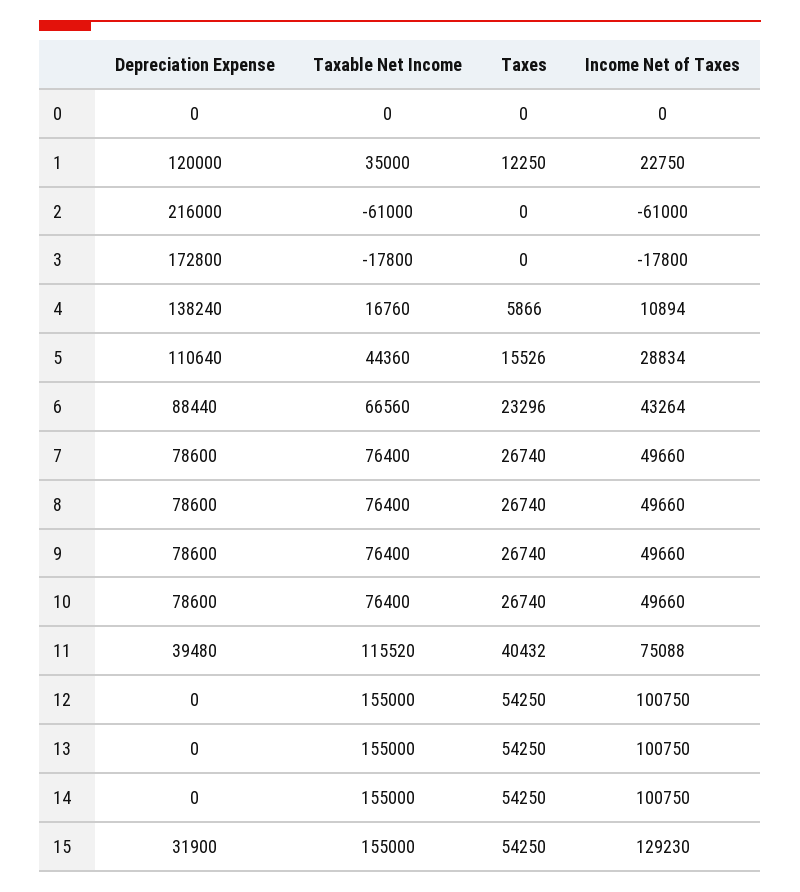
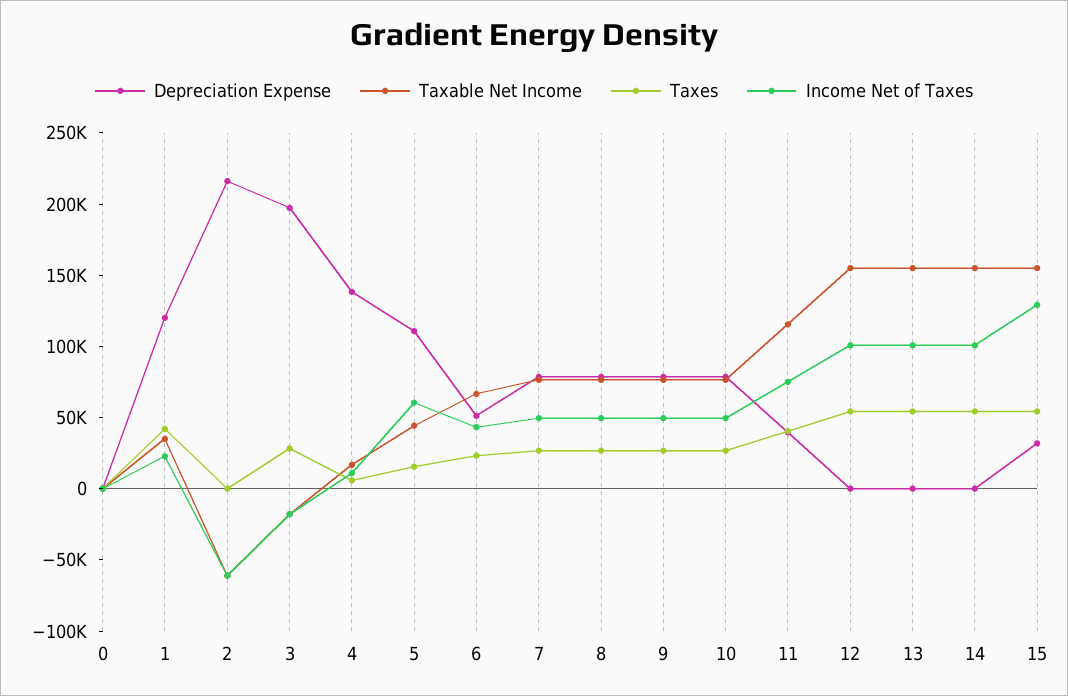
  {
    "Depreciation Expense": {
      "0": 0,
      "1": 120000,
      "2": 216000,
-     "3": 172800,
+     "3": 200000,
      "4": 138240,
      "5": 110640,
-     "6": 88440,
+     "6": 50000,
      "7": 78600,
      "8": 78600,
      "9": 78600,
      "10": 78600,
      "11": 39480,
      "12": 0,
      "13": 0,
      "14": 0,
      "15": 31900
    },
    "Taxable Net Income": {
      "0": 0,
      "1": 35000,
      "2": -61000,
      "3": -17800,
      "4": 16760,
      "5": 44360,
      "6": 66560,
      "7": 76400,
      "8": 76400,
      "9": 76400,
      "10": 76400,
      "11": 115520,
      "12": 155000,
      "13": 155000,
      "14": 155000,
      "15": 155000
    },
    "Taxes": {
      "0": 0,
-     "1": 12250,
+     "1": 40000,
      "2": 0,
-     "3": 0,
+     "3": 30000,
      "4": 5866,
      "5": 15526,
      "6": 23296,
      "7": 26740,
      "8": 26740,
      "9": 26740,
      "10": 26740,
      "11": 40432,
      "12": 54250,
      "13": 54250,
      "14": 54250,
      "15": 54250
    },
    "Income Net of Taxes": {
      "0": 0,
      "1": 22750,
      "2": -61000,
      "3": -17800,
      "4": 10894,
-     "5": 28834,
+     "5": 60000,
      "6": 43264,
      "7": 49660,
      "8": 49660,
      "9": 49660,
      "10": 49660,
      "11": 75088,
      "12": 100750,
      "13": 100750,
      "14": 100750,
      "15": 129230
    }
  }

